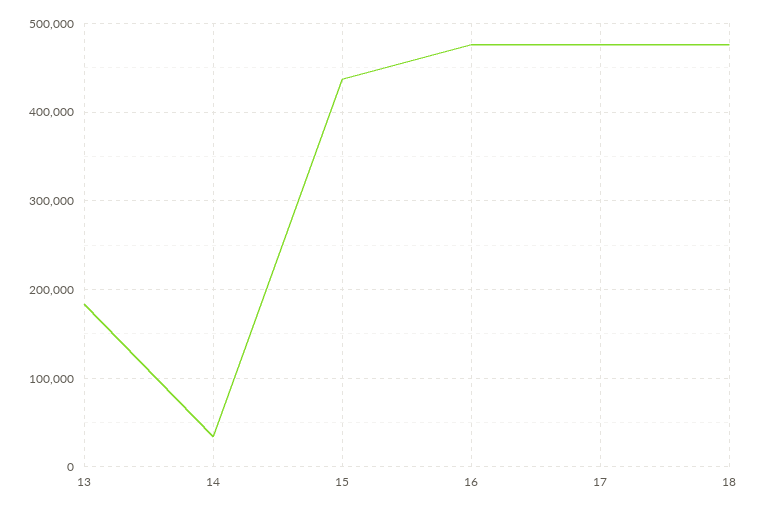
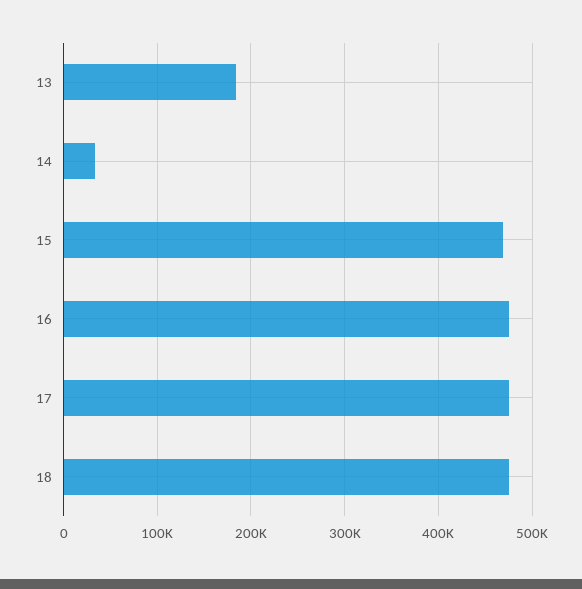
  {
    "13": 180000,
    "14": 30000,
-   "15": 440000,
+   "15": 470000,
    "16": 480000,
    "17": 480000,
    "18": 480000
  }

